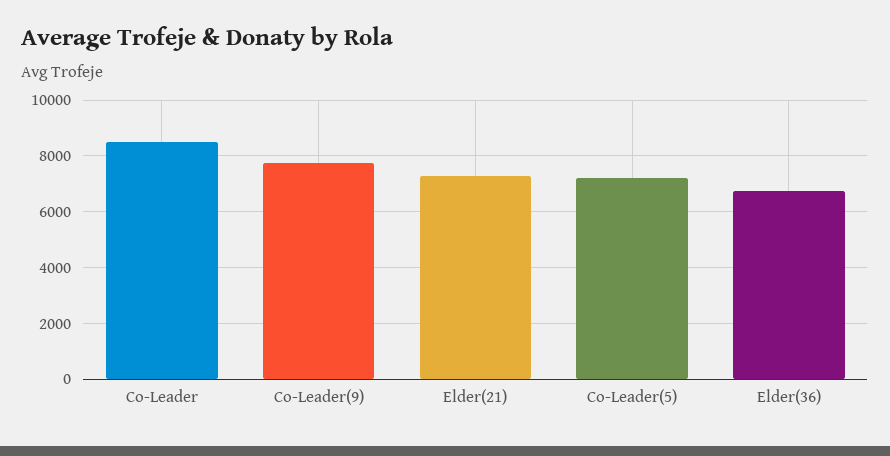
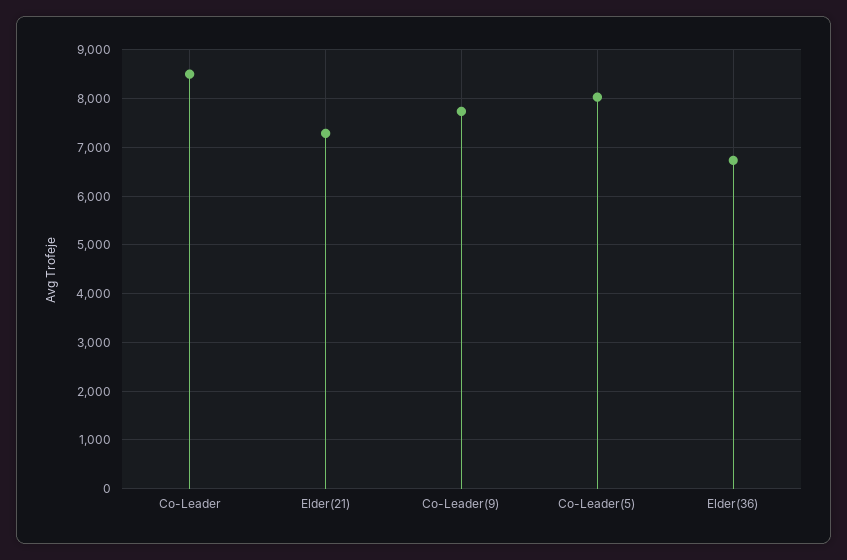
  {
    "Co-Leader": 8600,
    "Co-Leader(9)": 7800,
    "Elder(21)": 7200,
-   "Co-Leader(5)": 7250,
+   "Co-Leader(5)": 8000,
    "Elder(36)": 6800
  }

